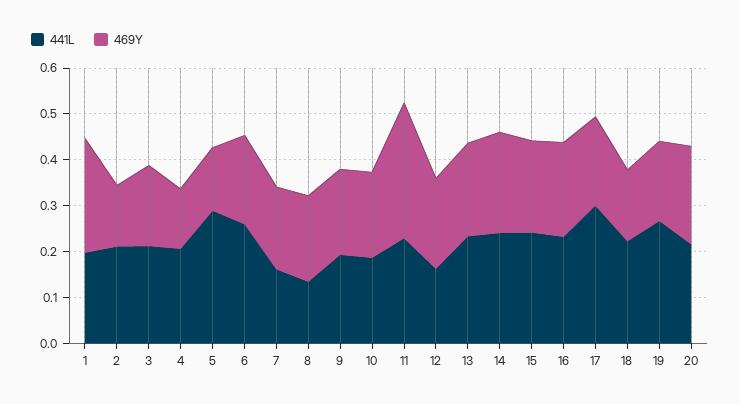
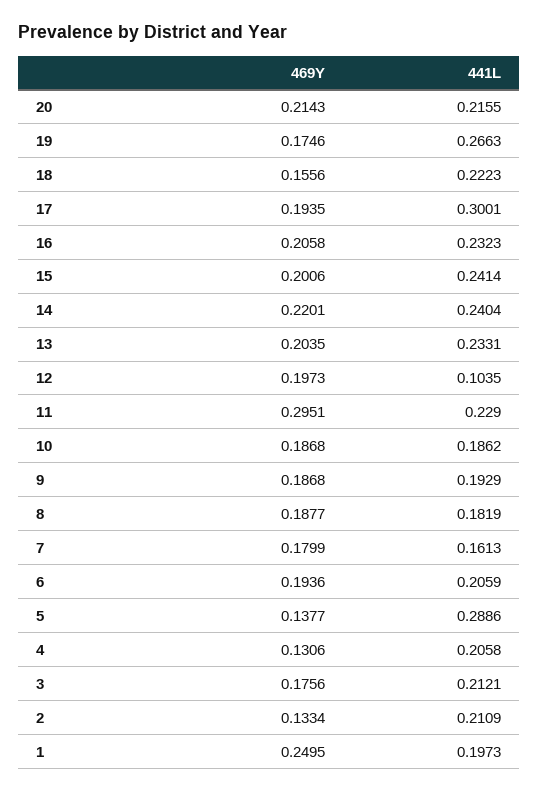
  {
    "441L": {
      "1": 0.1973,
      "2": 0.2109,
      "3": 0.2121,
      "4": 0.2058,
      "5": 0.2886,
-     "6": 0.26,
+     "6": 0.2059,
      "7": 0.1613,
-     "8": 0.14,
+     "8": 0.1819,
      "9": 0.1929,
      "10": 0.1862,
      "11": 0.229,
-     "12": 0.16,
+     "12": 0.1035,
      "13": 0.2331,
      "14": 0.2404,
      "15": 0.2414,
      "16": 0.2323,
      "17": 0.3001,
      "18": 0.2223,
      "19": 0.2663,
      "20": 0.2155
    },
    "469Y": {
      "1": 0.2495,
      "2": 0.1334,
      "3": 0.1756,
      "4": 0.1306,
      "5": 0.1377,
      "6": 0.1936,
      "7": 0.1799,
      "8": 0.1877,
      "9": 0.1868,
      "10": 0.1868,
      "11": 0.2951,
      "12": 0.1973,
      "13": 0.2035,
      "14": 0.2201,
      "15": 0.2006,
      "16": 0.2058,
      "17": 0.1935,
      "18": 0.1556,
      "19": 0.1746,
      "20": 0.2143
    }
  }

